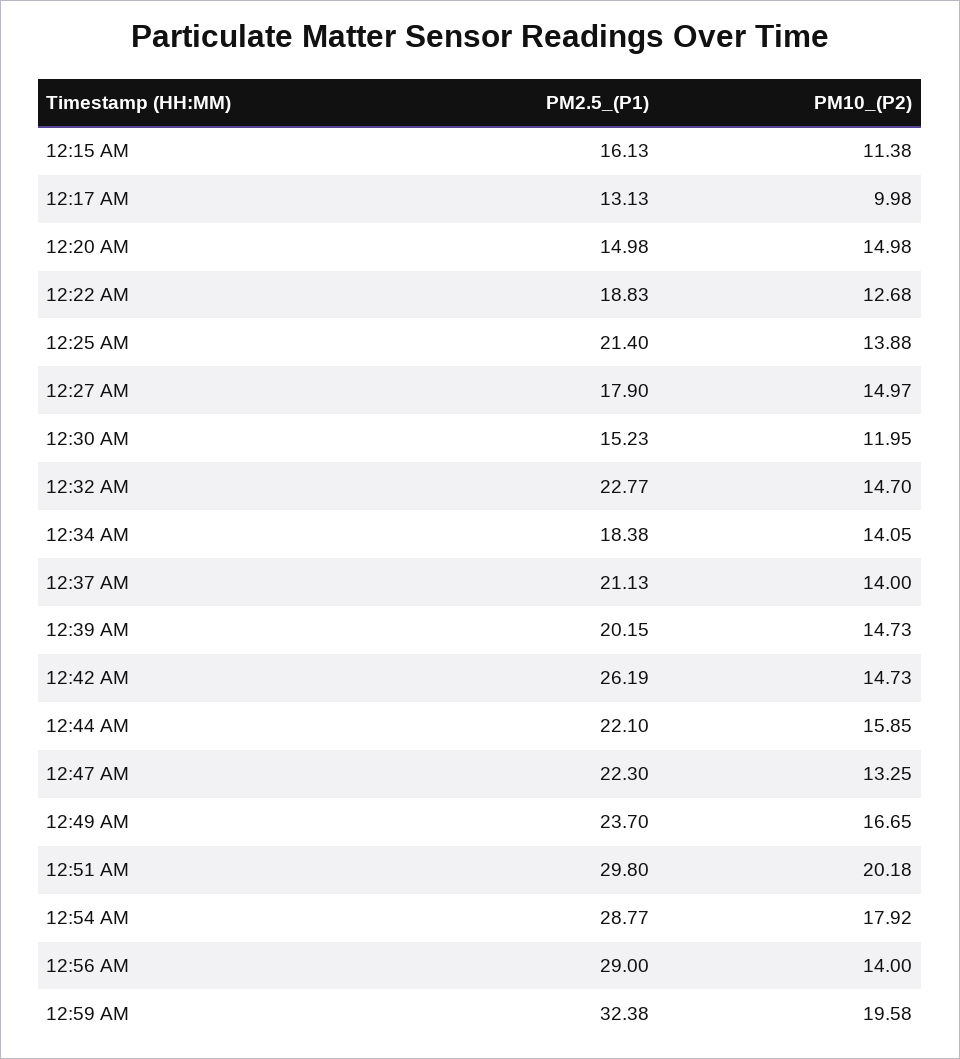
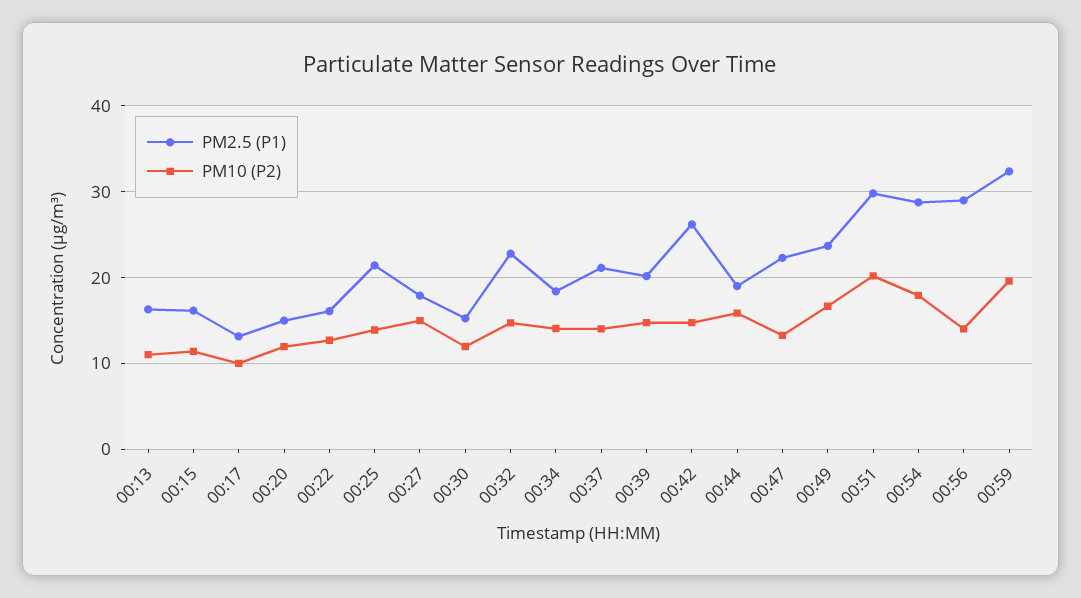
  {
    "PM2.5_(P1)": {
      "12:15 AM": 16.13,
      "12:17 AM": 13.13,
      "12:20 AM": 14.98,
-     "12:22 AM": 18.83,
+     "12:22 AM": 16,
      "12:25 AM": 21.4,
      "12:27 AM": 17.9,
      "12:30 AM": 15.23,
      "12:32 AM": 22.77,
      "12:34 AM": 18.38,
      "12:37 AM": 21.13,
      "12:39 AM": 20.15,
      "12:42 AM": 26.19,
-     "12:44 AM": 22.1,
+     "12:44 AM": 19,
      "12:47 AM": 22.3,
      "12:49 AM": 23.7,
      "12:51 AM": 29.8,
      "12:54 AM": 28.77,
      "12:56 AM": 29,
-     "12:59 AM": 32.38
+     "12:59 AM": 32.38,
+     "00:13": 16
    },
    "PM10_(P2)": {
      "12:15 AM": 11.38,
      "12:17 AM": 9.98,
-     "12:20 AM": 14.98,
+     "12:20 AM": 12,
      "12:22 AM": 12.68,
      "12:25 AM": 13.88,
      "12:27 AM": 14.97,
      "12:30 AM": 11.95,
      "12:32 AM": 14.7,
      "12:34 AM": 14.05,
      "12:37 AM": 14,
      "12:39 AM": 14.73,
      "12:42 AM": 14.73,
      "12:44 AM": 15.85,
      "12:47 AM": 13.25,
      "12:49 AM": 16.65,
      "12:51 AM": 20.18,
      "12:54 AM": 17.92,
      "12:56 AM": 14,
-     "12:59 AM": 19.58
+     "12:59 AM": 19.58,
+     "00:13": 11
    }
  }

